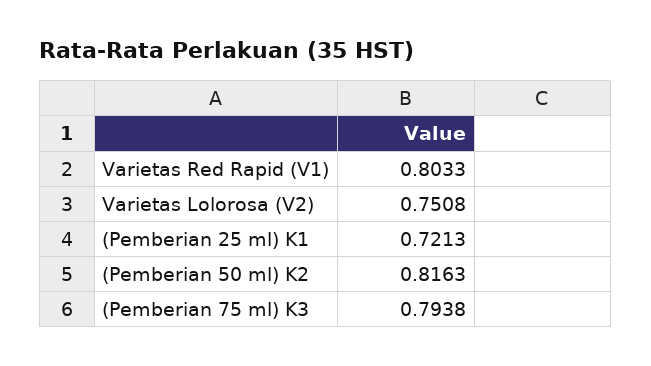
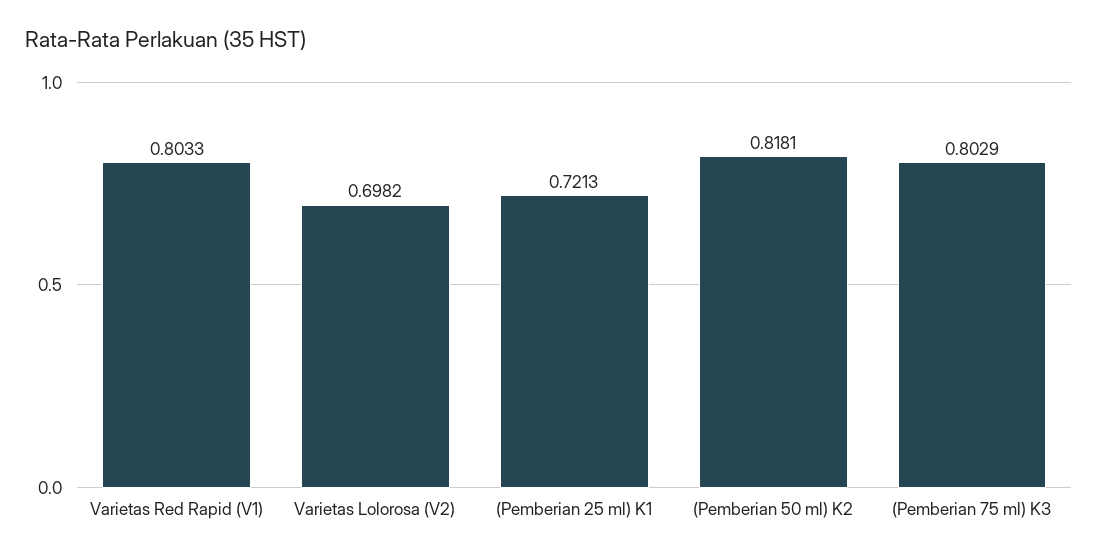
  {
    "Varietas Red Rapid (V1)": 0.8033,
-   "Varietas Lolorosa (V2)": 0.7508,
+   "Varietas Lolorosa (V2)": 0.6982,
    "(Pemberian 25 ml) K1": 0.7213,
-   "(Pemberian 50 ml) K2": 0.8163,
+   "(Pemberian 50 ml) K2": 0.8181,
-   "(Pemberian 75 ml) K3": 0.7938
+   "(Pemberian 75 ml) K3": 0.8029
  }

